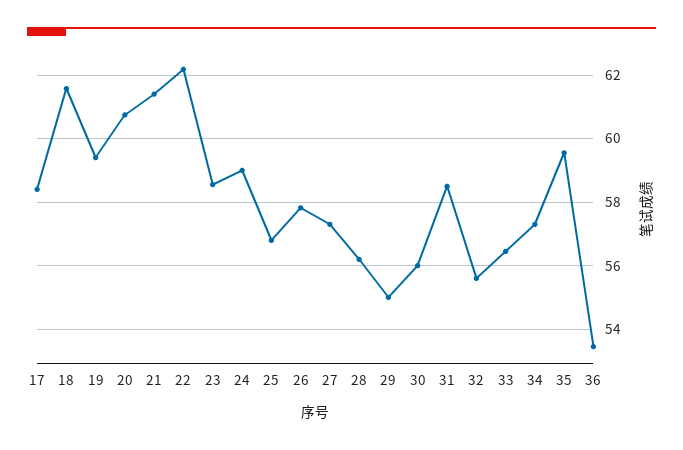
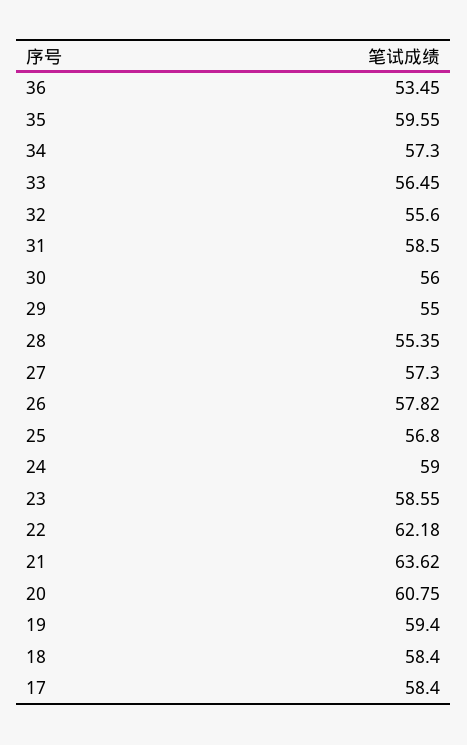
  {
    "17": 58.4,
-   "18": 61.6,
+   "18": 58.4,
    "19": 59.4,
    "20": 60.75,
-   "21": 61.4,
+   "21": 63.62,
    "22": 62.18,
    "23": 58.55,
    "24": 59,
    "25": 56.8,
    "26": 57.82,
    "27": 57.3,
-   "28": 56.2,
+   "28": 55.35,
    "29": 55,
    "30": 56,
    "31": 58.5,
    "32": 55.6,
    "33": 56.45,
    "34": 57.3,
    "35": 59.55,
    "36": 53.45
  }

